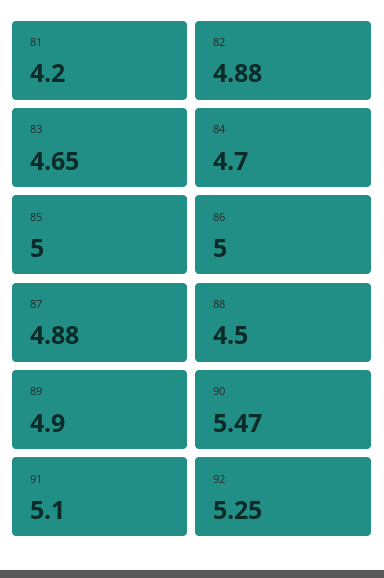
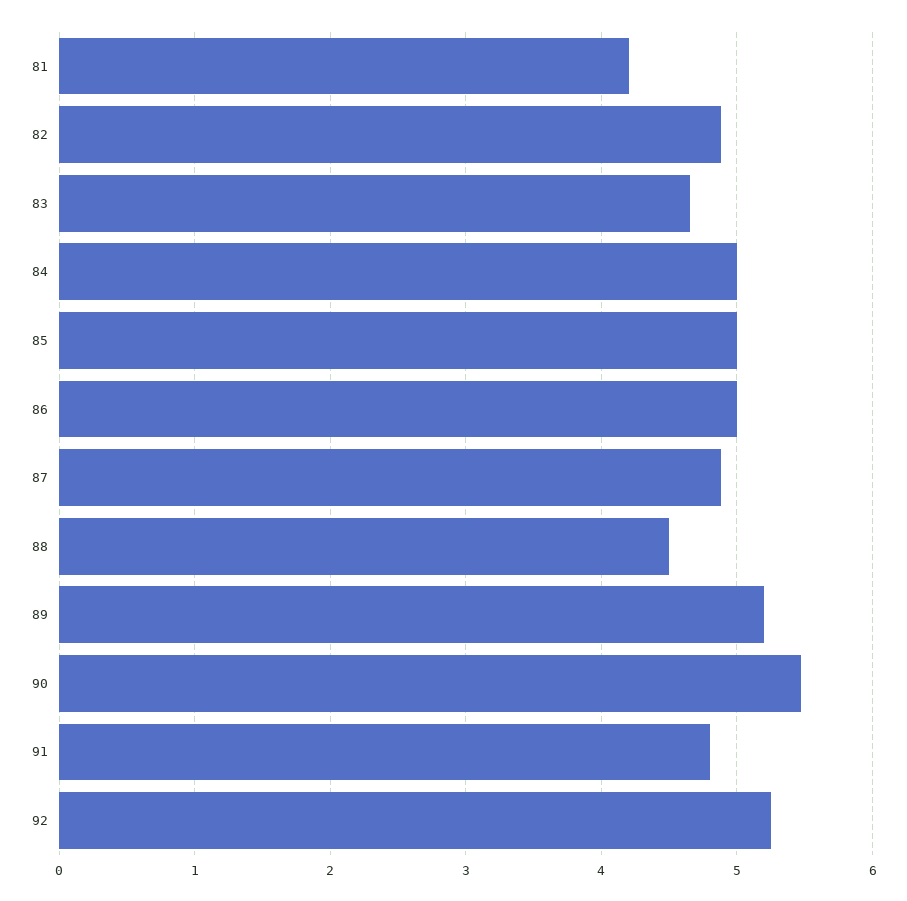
  {
    "81": 4.2,
    "82": 4.88,
    "83": 4.65,
-   "84": 4.7,
+   "84": 5,
    "85": 5,
    "86": 5,
    "87": 4.88,
    "88": 4.5,
-   "89": 4.9,
+   "89": 5.2,
    "90": 5.47,
-   "91": 5.1,
+   "91": 4.8,
    "92": 5.25
  }

